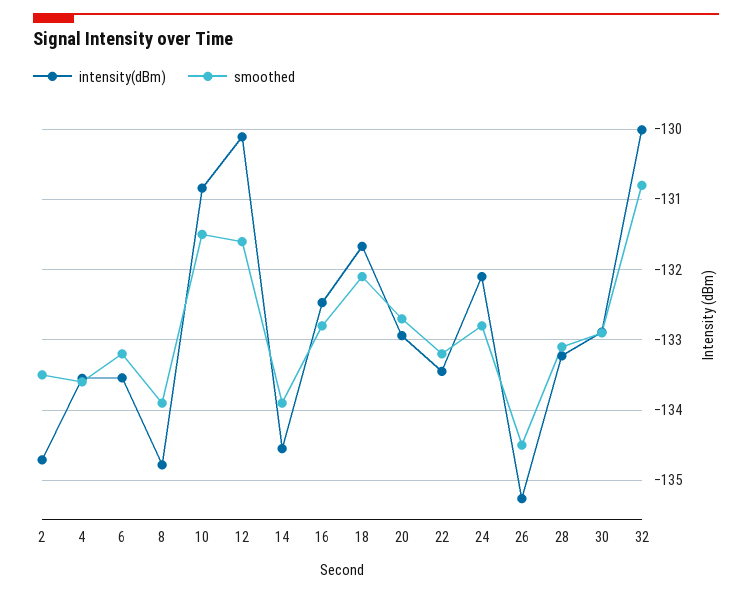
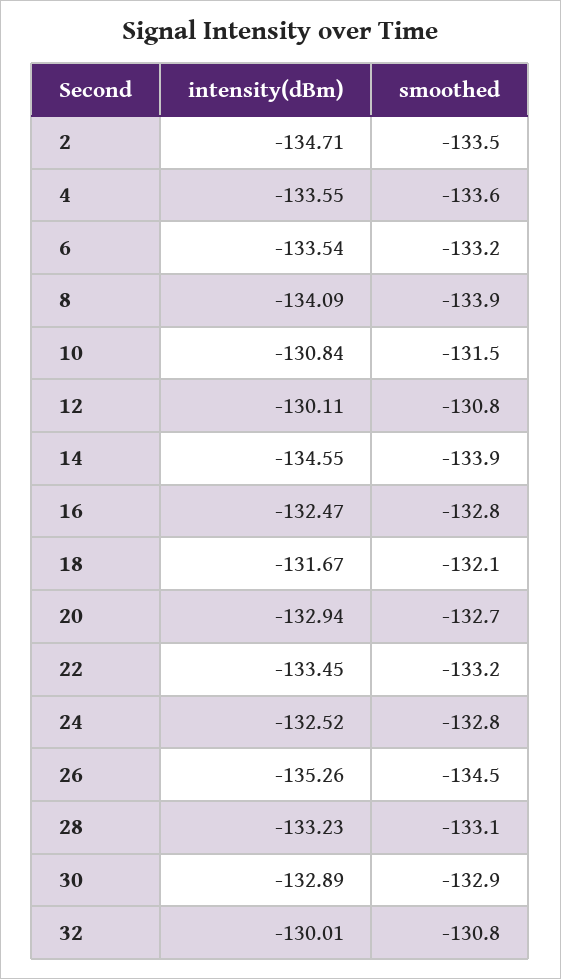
  {
    "intensity(dBm)": {
      "2": -134.71,
      "4": -133.55,
      "6": -133.54,
-     "8": -134.8,
+     "8": -134.09,
      "10": -130.84,
      "12": -130.11,
      "14": -134.55,
      "16": -132.47,
      "18": -131.67,
      "20": -132.94,
      "22": -133.45,
-     "24": -132.1,
+     "24": -132.52,
      "26": -135.26,
      "28": -133.23,
      "30": -132.89,
      "32": -130.01
    },
    "smoothed": {
      "2": -133.5,
      "4": -133.6,
      "6": -133.2,
      "8": -133.9,
      "10": -131.5,
-     "12": -131.6,
+     "12": -130.8,
      "14": -133.9,
      "16": -132.8,
      "18": -132.1,
      "20": -132.7,
      "22": -133.2,
      "24": -132.8,
      "26": -134.5,
      "28": -133.1,
      "30": -132.9,
      "32": -130.8
    }
  }

